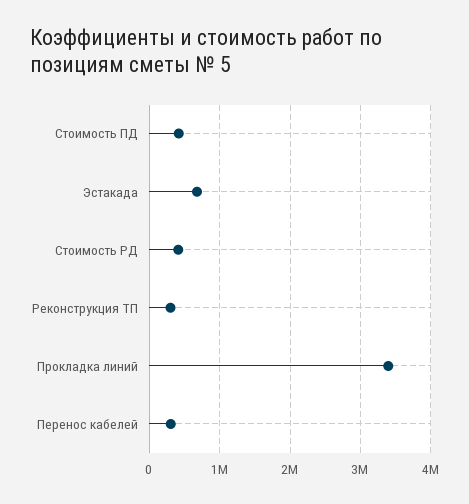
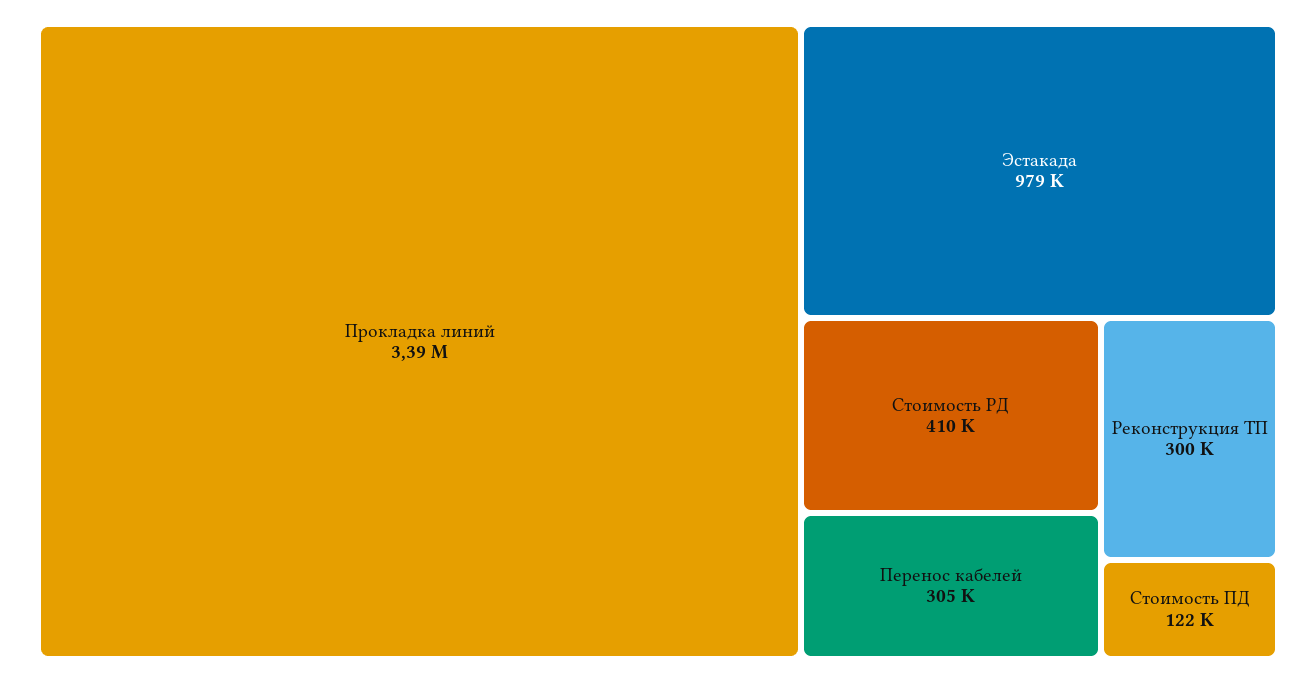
  {
-   "Стоимость ПД": 400000,
+   "Стоимость ПД": 122000,
-   "Эстакада": 700000,
+   "Эстакада": 979000,
    "Стоимость РД": 410000,
    "Реконструкция ТП": 300000,
    "Прокладка линий": 3390000,
    "Перенос кабелей": 305000
  }

